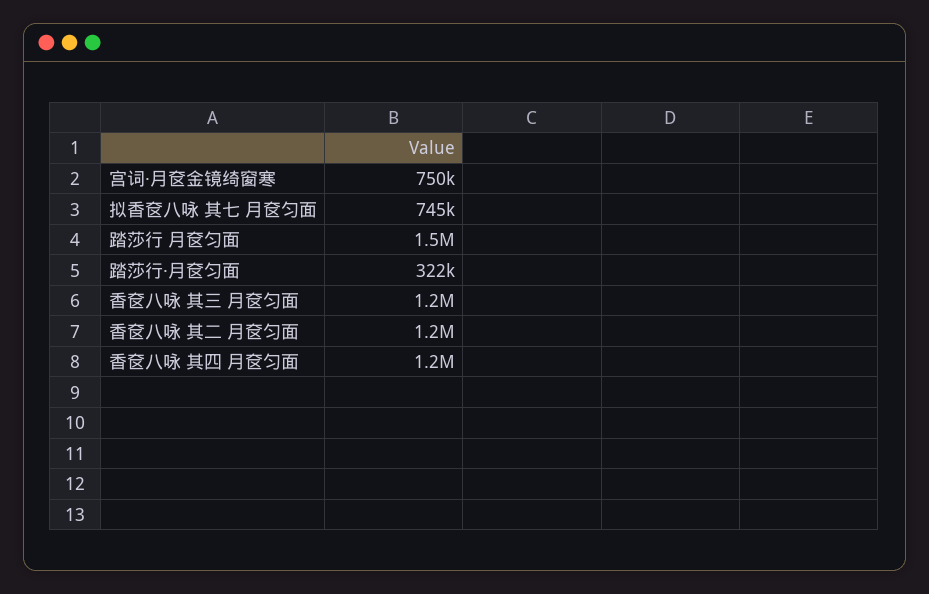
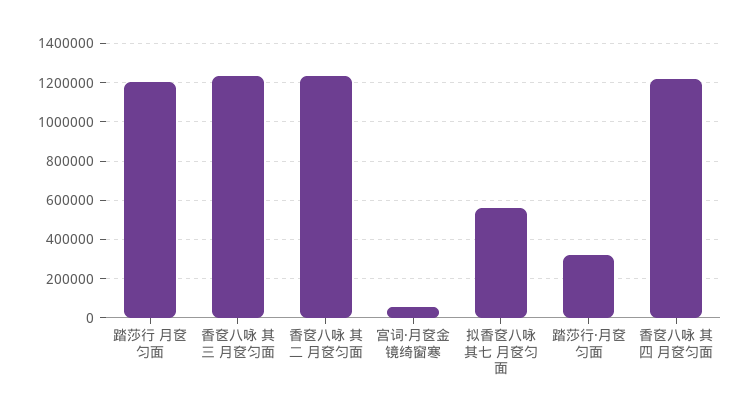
  {
-   "宫词·月奁金镜绮窗寒": 750000,
+   "宫词·月奁金镜绮窗寒": 50000,
-   "拟香奁八咏 其七 月奁匀面": 745000,
+   "拟香奁八咏 其七 月奁匀面": 550000,
-   "踏莎行 月奁匀面": 1500000,
+   "踏莎行 月奁匀面": 1200000,
    "踏莎行·月奁匀面": 322000,
    "香奁八咏 其三 月奁匀面": 1200000,
    "香奁八咏 其二 月奁匀面": 1200000,
    "香奁八咏 其四 月奁匀面": 1200000
  }

